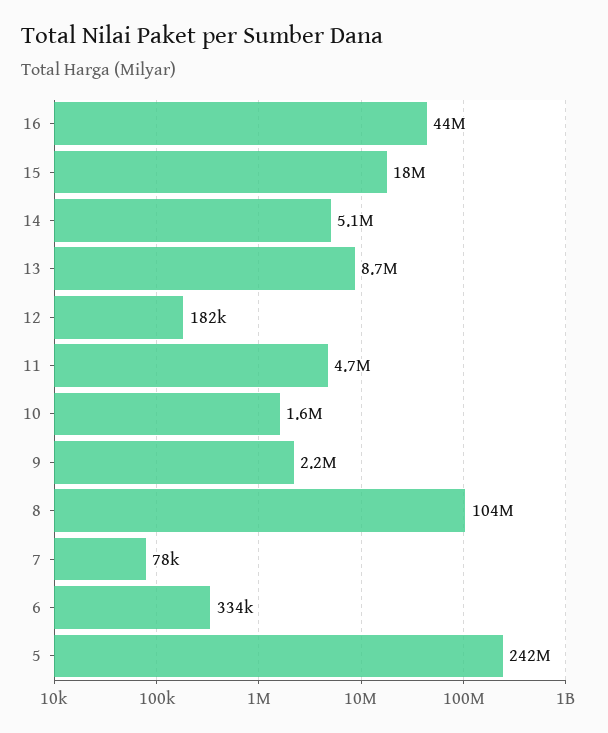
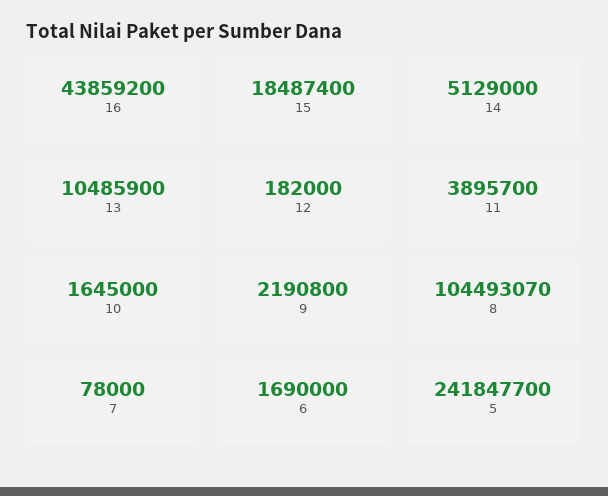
  {
    "16": 43859200,
    "15": 18487400,
    "14": 5129000,
-   "13": 8700000,
+   "13": 10485900,
    "12": 182000,
-   "11": 4700000,
+   "11": 3895700,
    "10": 1645000,
    "9": 2190800,
    "8": 104493070,
    "7": 78000,
-   "6": 334000,
+   "6": 1690000,
    "5": 241847700
  }

